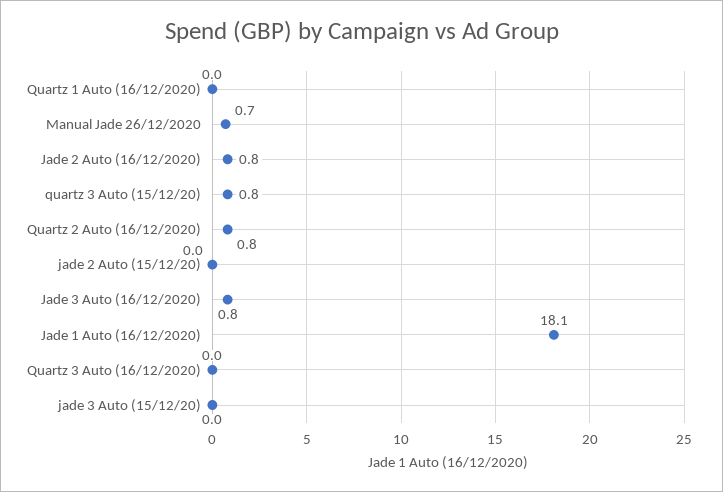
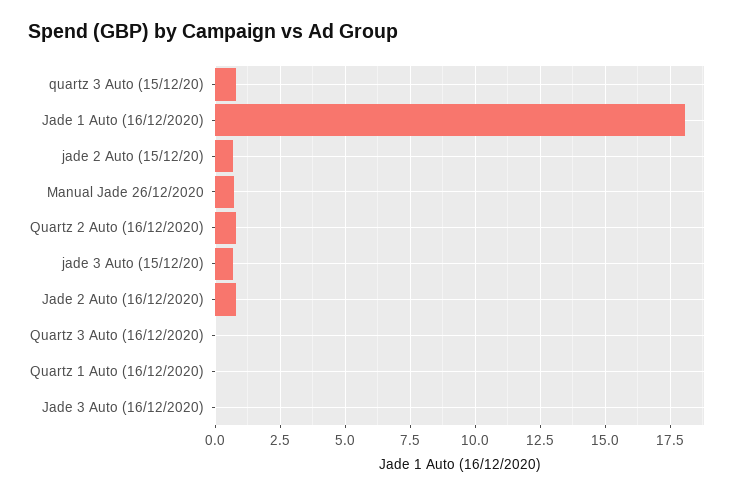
  {
    "Quartz 1 Auto (16/12/2020)": 0,
    "Manual Jade 26/12/2020": 0.7,
    "Jade 2 Auto (16/12/2020)": 0.8,
    "quartz 3 Auto (15/12/20)": 0.8,
    "Quartz 2 Auto (16/12/2020)": 0.8,
-   "jade 2 Auto (15/12/20)": 0,
+   "jade 2 Auto (15/12/20)": 0.75,
-   "Jade 3 Auto (16/12/2020)": 0.8,
+   "Jade 3 Auto (16/12/2020)": 0,
    "Jade 1 Auto (16/12/2020)": 18.1,
    "Quartz 3 Auto (16/12/2020)": 0,
-   "jade 3 Auto (15/12/20)": 0
+   "jade 3 Auto (15/12/20)": 0.75
  }

